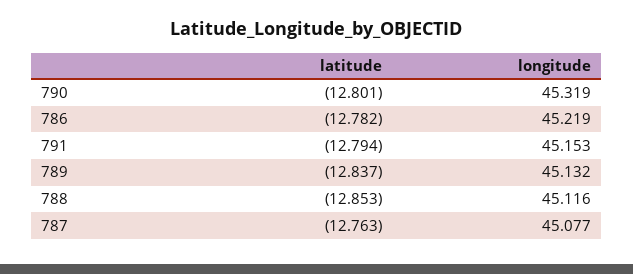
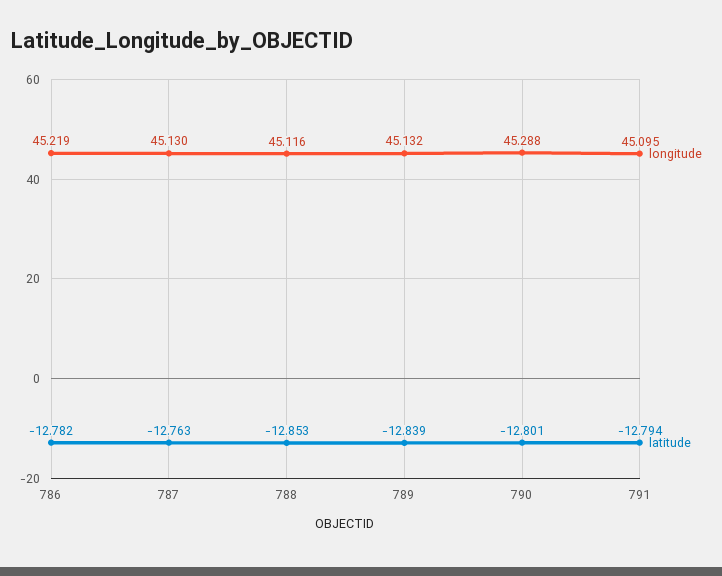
  {
    "latitude": {
      "790": -12.801,
      "786": -12.782,
      "791": -12.794,
-     "789": -12.837,
+     "789": -12.839,
      "788": -12.853,
      "787": -12.763
    },
    "longitude": {
-     "790": 45.319,
+     "790": 45.288,
      "786": 45.219,
-     "791": 45.153,
+     "791": 45.095,
      "789": 45.132,
      "788": 45.116,
-     "787": 45.077
+     "787": 45.13
    }
  }

